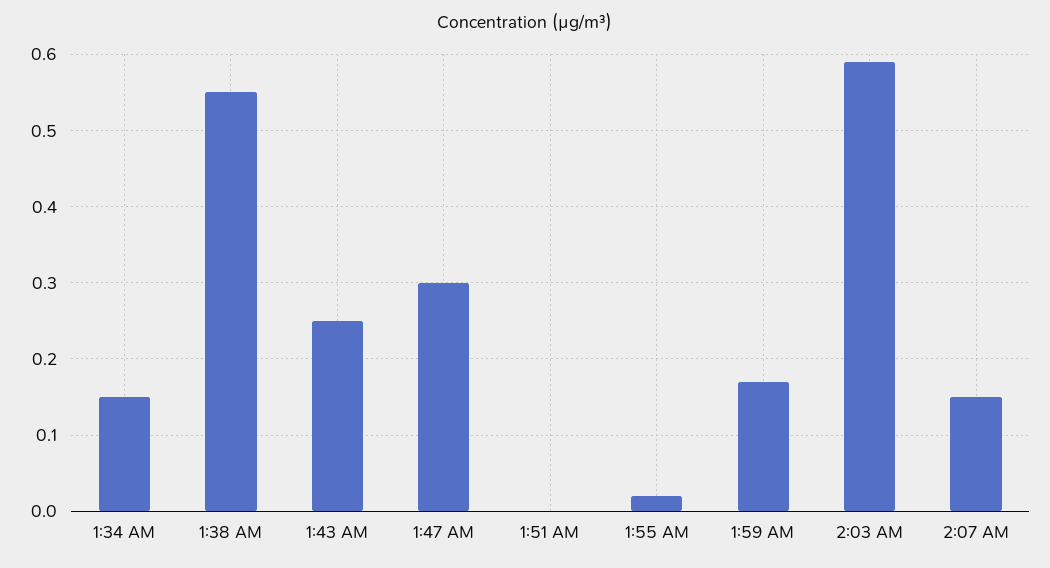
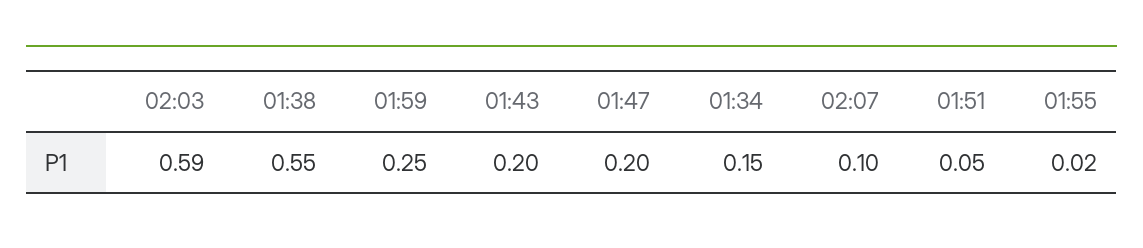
  {
    "1:34 AM": 0.15,
    "1:38 AM": 0.55,
-   "1:43 AM": 0.25,
+   "1:43 AM": 0.2,
-   "1:47 AM": 0.3,
+   "1:47 AM": 0.2,
-   "1:51 AM": 0,
+   "1:51 AM": 0.05,
    "1:55 AM": 0.02,
-   "1:59 AM": 0.17,
+   "1:59 AM": 0.25,
    "2:03 AM": 0.59,
-   "2:07 AM": 0.15
+   "2:07 AM": 0.1
  }

